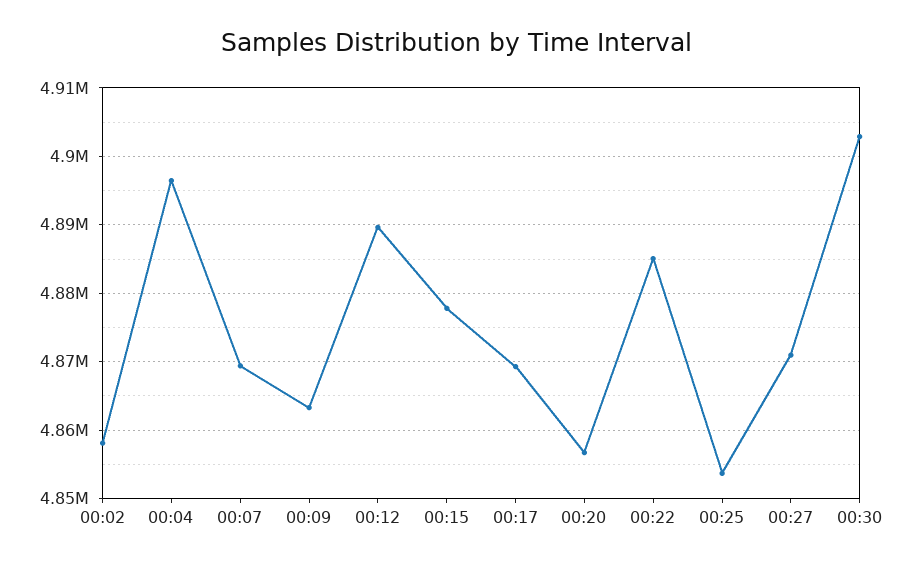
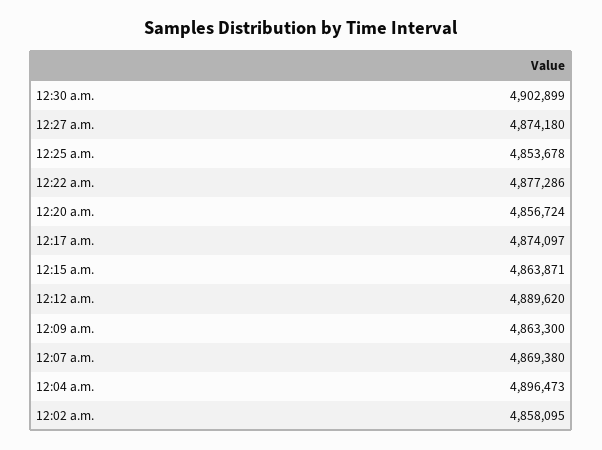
  {
    "00:02": 4858095,
    "00:04": 4896473,
    "00:07": 4869380,
    "00:09": 4863300,
    "00:12": 4889620,
-   "00:15": 4878000,
+   "00:15": 4863871,
-   "00:17": 4869000,
+   "00:17": 4874097,
    "00:20": 4856724,
-   "00:22": 4885000,
+   "00:22": 4877286,
    "00:25": 4853678,
-   "00:27": 4871000,
+   "00:27": 4874180,
    "00:30": 4902899
  }

